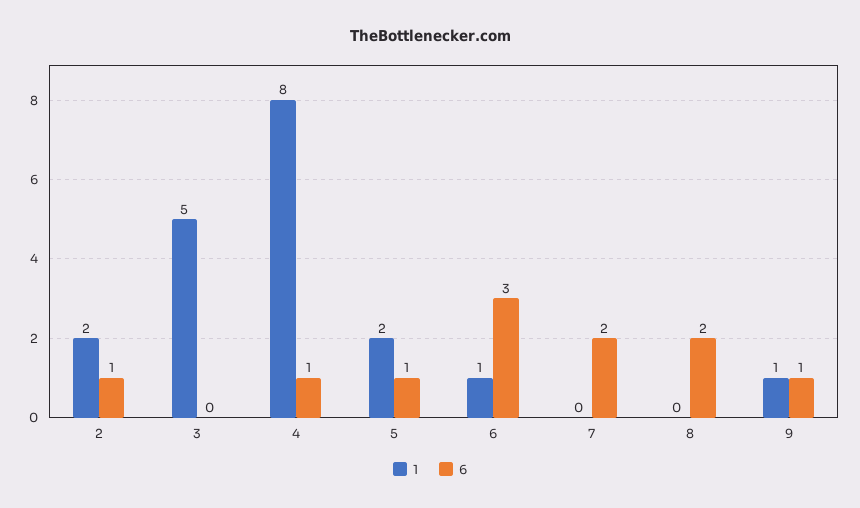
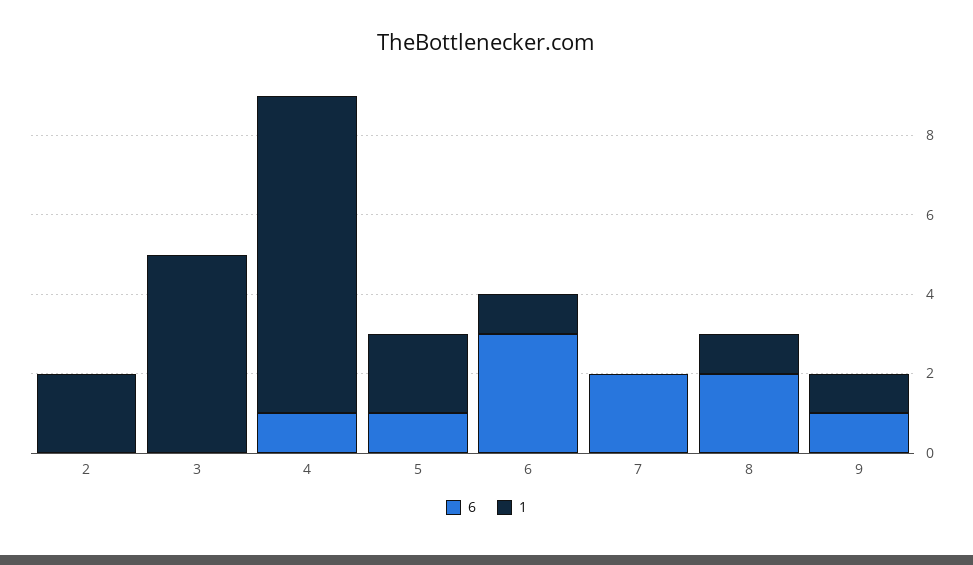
  {
    "1": {
      "2": 2,
      "3": 5,
      "4": 8,
      "5": 2,
      "6": 1,
      "7": 0,
-     "8": 0,
+     "8": 1,
      "9": 1
    },
    "6": {
-     "2": 1,
+     "2": 0,
      "3": 0,
      "4": 1,
      "5": 1,
      "6": 3,
      "7": 2,
      "8": 2,
      "9": 1
    }
  }

